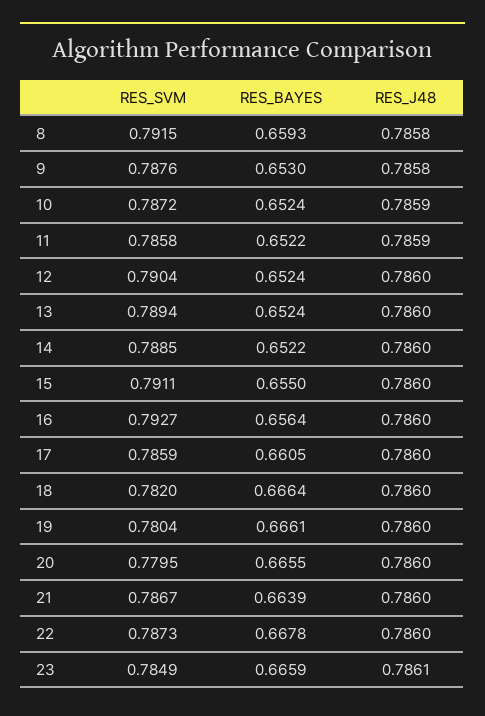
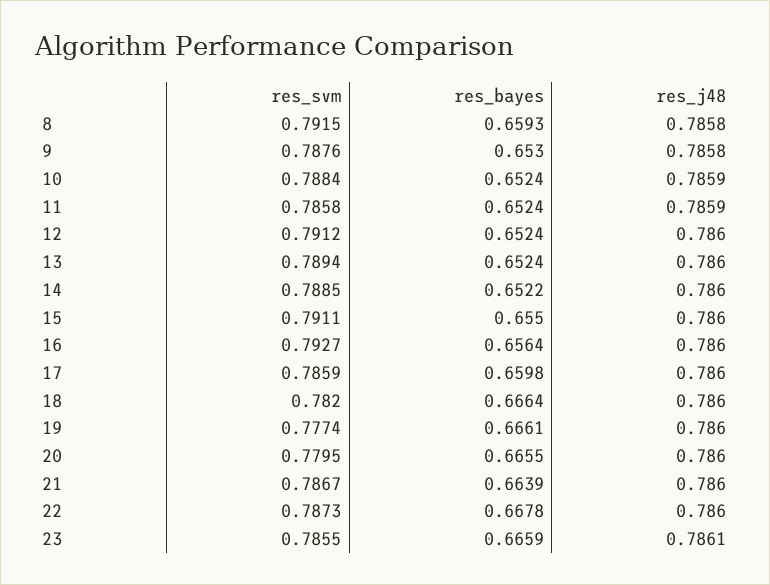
  {
    "RES_SVM": {
      "8": 0.7915,
      "9": 0.7876,
-     "10": 0.7872,
+     "10": 0.7884,
      "11": 0.7858,
-     "12": 0.7904,
+     "12": 0.7912,
      "13": 0.7894,
      "14": 0.7885,
      "15": 0.7911,
      "16": 0.7927,
      "17": 0.7859,
      "18": 0.782,
-     "19": 0.7804,
+     "19": 0.7774,
      "20": 0.7795,
      "21": 0.7867,
      "22": 0.7873,
-     "23": 0.7849
+     "23": 0.7855
    },
    "RES_BAYES": {
      "8": 0.6593,
      "9": 0.653,
      "10": 0.6524,
-     "11": 0.6522,
+     "11": 0.6524,
      "12": 0.6524,
      "13": 0.6524,
      "14": 0.6522,
      "15": 0.655,
      "16": 0.6564,
-     "17": 0.6605,
+     "17": 0.6598,
      "18": 0.6664,
      "19": 0.6661,
      "20": 0.6655,
      "21": 0.6639,
      "22": 0.6678,
      "23": 0.6659
    },
    "RES_J48": {
      "8": 0.7858,
      "9": 0.7858,
      "10": 0.7859,
      "11": 0.7859,
      "12": 0.786,
      "13": 0.786,
      "14": 0.786,
      "15": 0.786,
      "16": 0.786,
      "17": 0.786,
      "18": 0.786,
      "19": 0.786,
      "20": 0.786,
      "21": 0.786,
      "22": 0.786,
      "23": 0.7861
    }
  }

